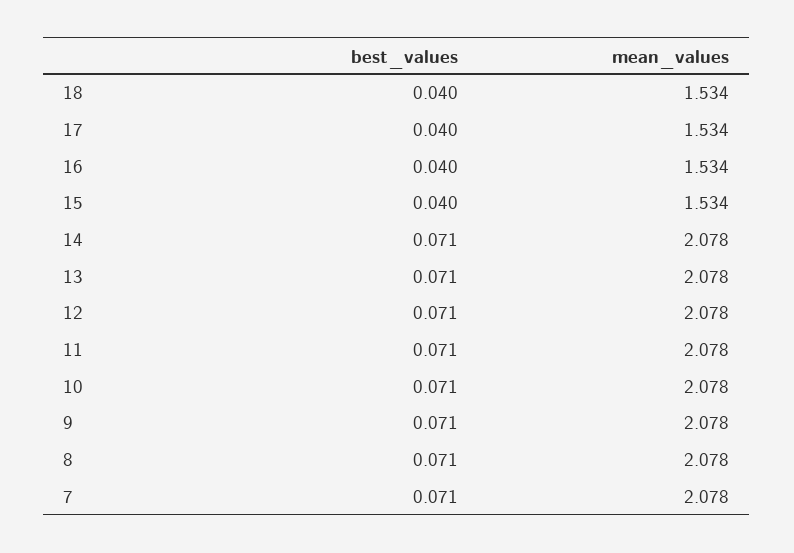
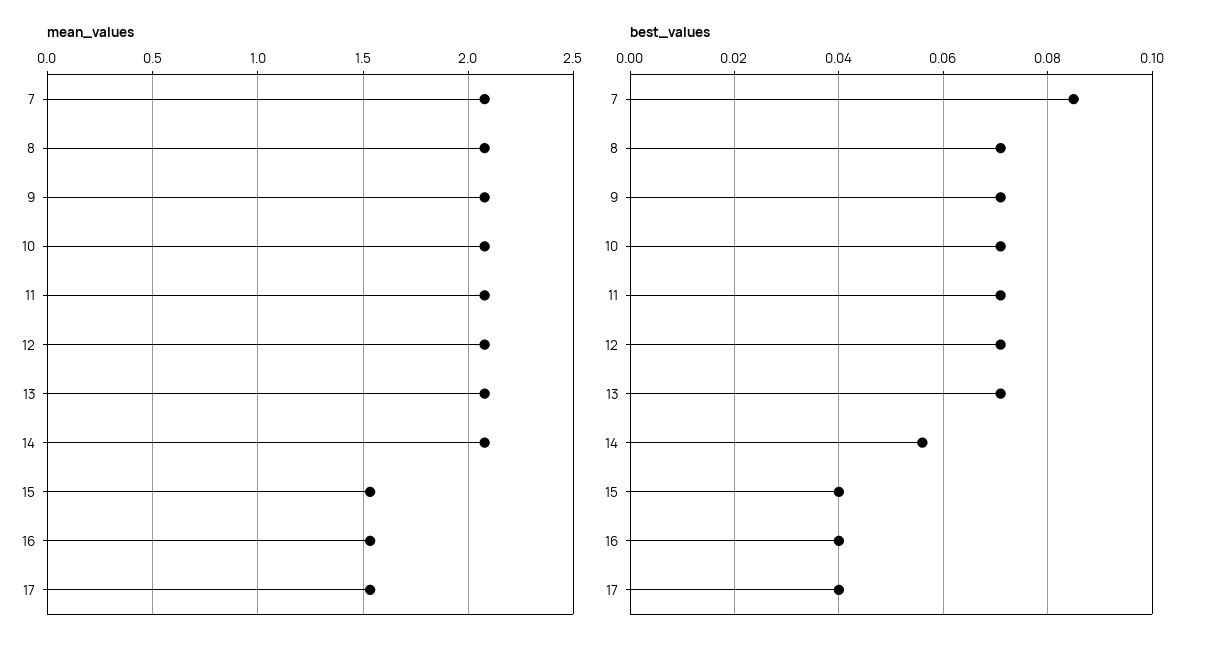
  {
    "best_values": {
-     "18": 0.04,
      "17": 0.04,
      "16": 0.04,
      "15": 0.04,
-     "14": 0.071,
+     "14": 0.055,
      "13": 0.071,
      "12": 0.071,
      "11": 0.071,
      "10": 0.071,
      "9": 0.071,
      "8": 0.071,
-     "7": 0.071
+     "7": 0.085
    },
    "mean_values": {
-     "18": 1.534,
      "17": 1.534,
      "16": 1.534,
      "15": 1.534,
      "14": 2.078,
      "13": 2.078,
      "12": 2.078,
      "11": 2.078,
      "10": 2.078,
      "9": 2.078,
      "8": 2.078,
      "7": 2.078
    }
  }

